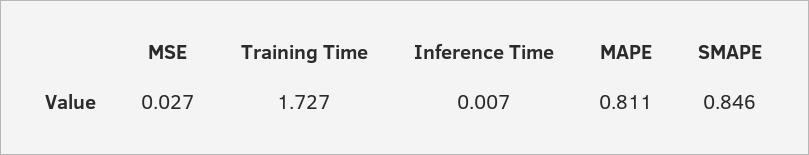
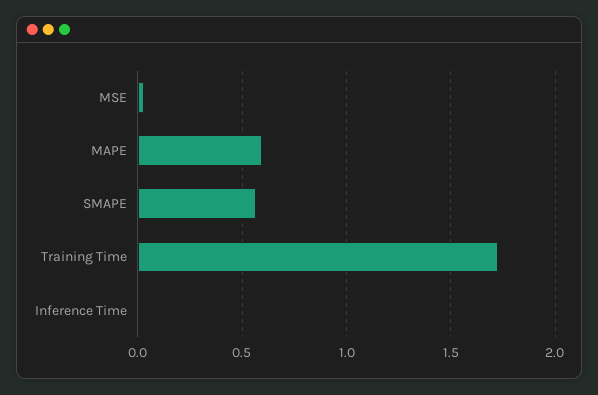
  {
    "MSE": 0.027,
    "Training Time": 1.727,
    "Inference Time": 0.007,
-   "MAPE": 0.811,
+   "MAPE": 0.6,
-   "SMAPE": 0.846
+   "SMAPE": 0.55
  }

